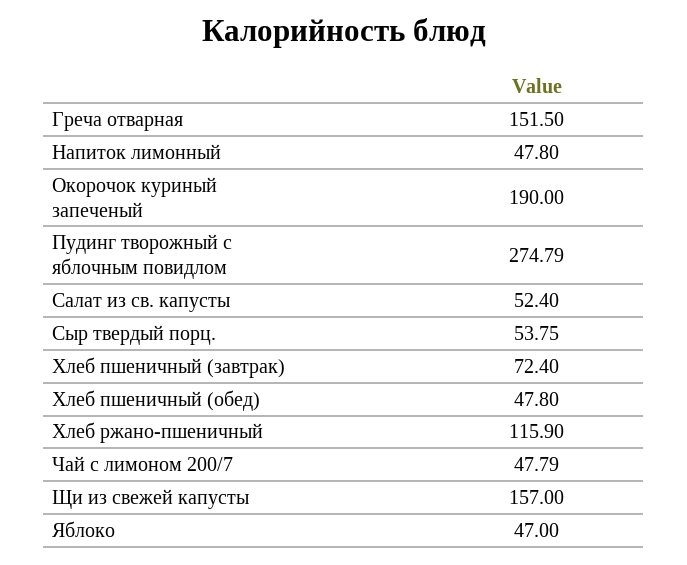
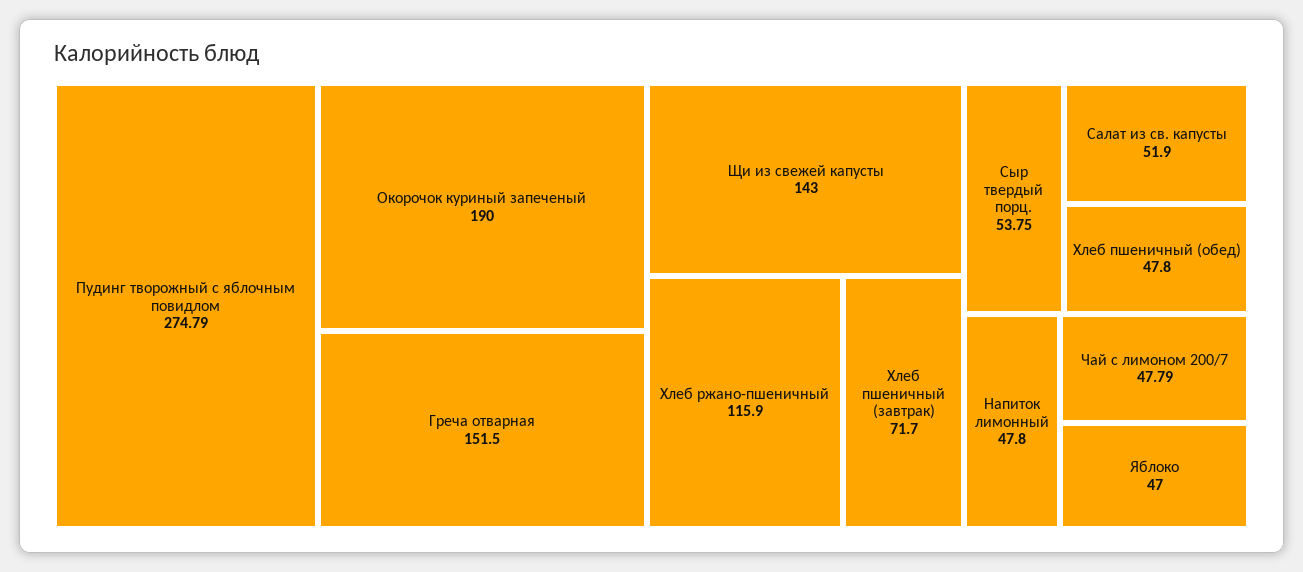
  {
    "Греча отварная": 151.5,
    "Напиток лимонный": 47.8,
    "Окорочок куриный запеченый": 190,
    "Пудинг творожный с яблочным повидлом": 274.79,
-   "Салат из св. капусты": 52.4,
+   "Салат из св. капусты": 51.9,
    "Сыр твердый порц.": 53.75,
-   "Хлеб пшеничный (завтрак)": 72.4,
+   "Хлеб пшеничный (завтрак)": 71.7,
    "Хлеб пшеничный (обед)": 47.8,
    "Хлеб ржано-пшеничный": 115.9,
    "Чай с лимоном 200/7": 47.79,
-   "Щи из свежей капусты": 157,
+   "Щи из свежей капусты": 143,
    "Яблоко": 47
  }

